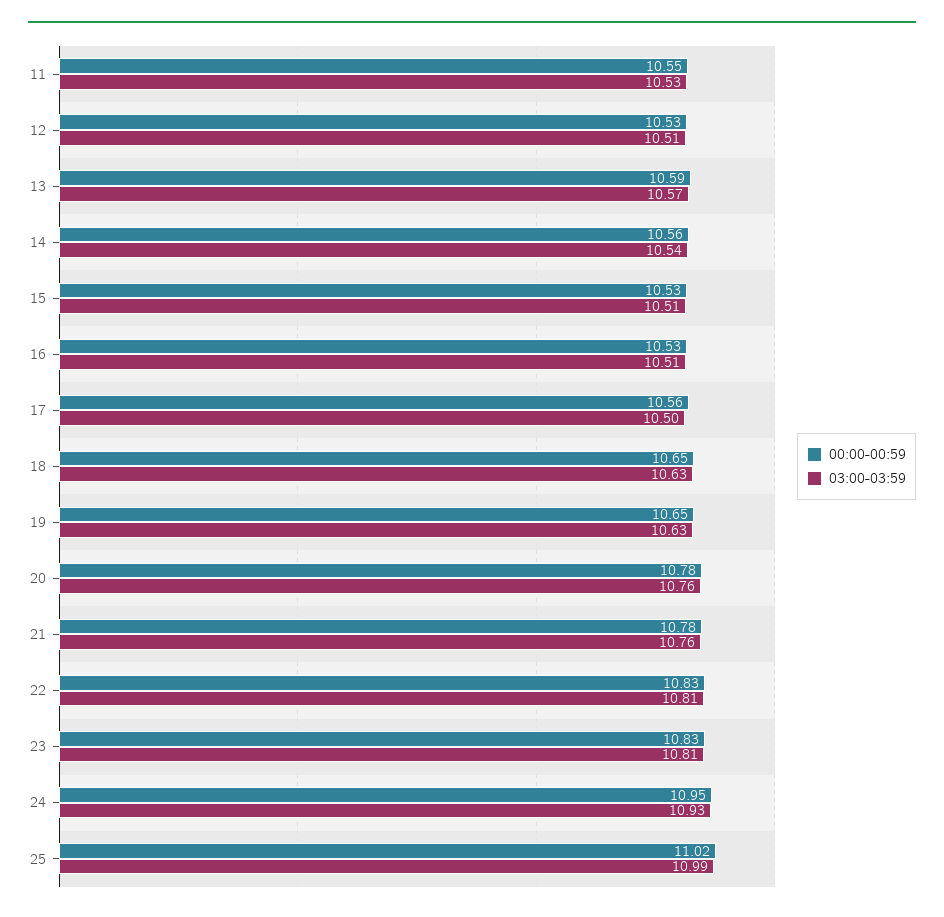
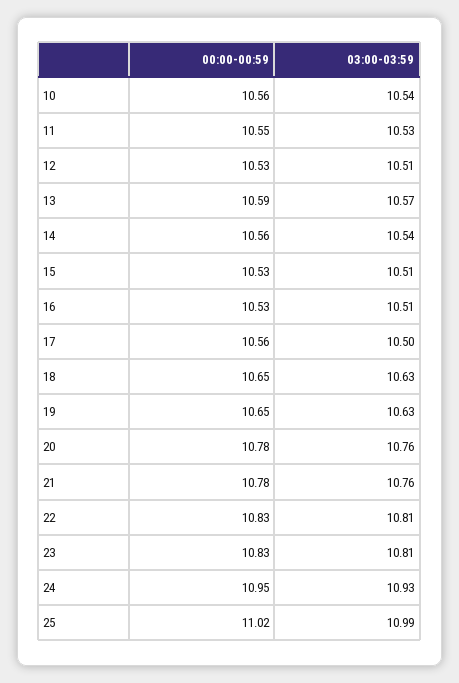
  {
    "00:00-00:59": {
      "11": 10.55,
      "12": 10.53,
      "13": 10.59,
      "14": 10.56,
      "15": 10.53,
      "16": 10.53,
      "17": 10.56,
      "18": 10.65,
      "19": 10.65,
      "20": 10.78,
      "21": 10.78,
      "22": 10.83,
      "23": 10.83,
      "24": 10.95,
-     "25": 11.02
+     "25": 11.02,
+     "10": 10.56
    },
    "03:00-03:59": {
      "11": 10.53,
      "12": 10.51,
      "13": 10.57,
      "14": 10.54,
      "15": 10.51,
      "16": 10.51,
      "17": 10.5,
      "18": 10.63,
      "19": 10.63,
      "20": 10.76,
      "21": 10.76,
      "22": 10.81,
      "23": 10.81,
      "24": 10.93,
-     "25": 10.99
+     "25": 10.99,
+     "10": 10.54
    }
  }

